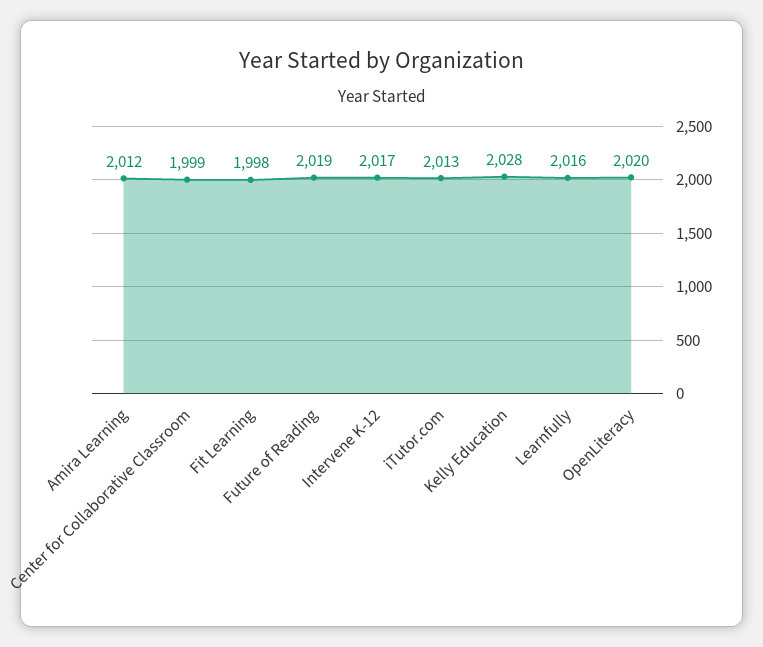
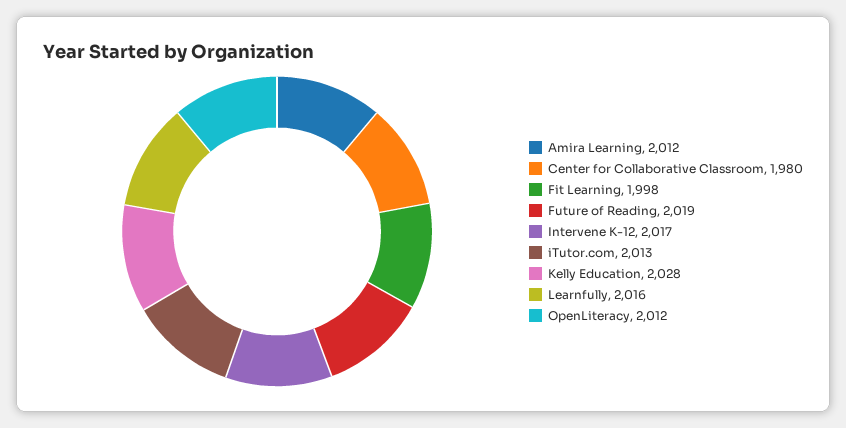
  {
    "Amira Learning": 2012,
-   "Center for Collaborative Classroom": 1999,
+   "Center for Collaborative Classroom": 1980,
    "Fit Learning": 1998,
    "Future of Reading": 2019,
    "Intervene K-12": 2017,
    "iTutor.com": 2013,
    "Kelly Education": 2028,
    "Learnfully": 2016,
-   "OpenLiteracy": 2020
+   "OpenLiteracy": 2012
  }

